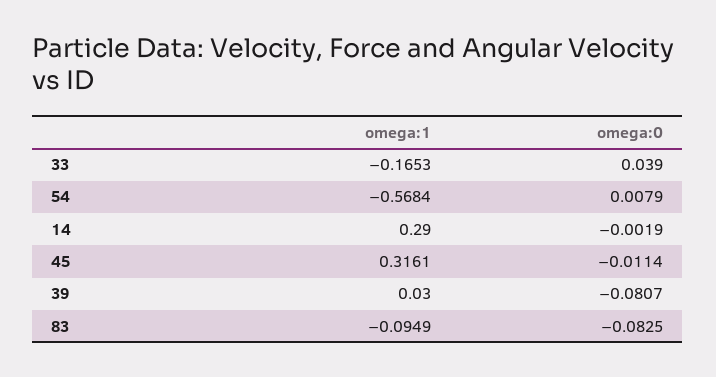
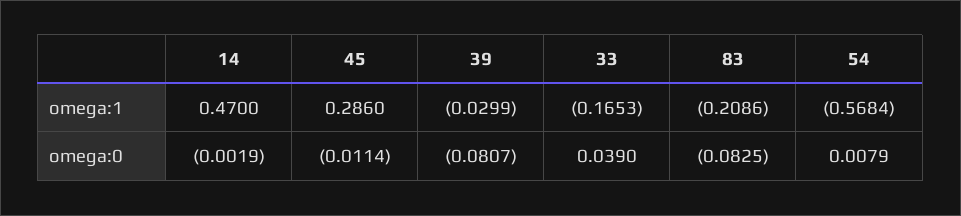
  {
    "omega:1": {
      "33": -0.1653,
      "54": -0.5684,
-     "14": 0.29,
+     "14": 0.47,
-     "45": 0.3161,
+     "45": 0.286,
-     "39": 0.03,
+     "39": -0.0299,
-     "83": -0.0949
+     "83": -0.2086
    },
    "omega:0": {
      "33": 0.039,
      "54": 0.0079,
      "14": -0.0019,
      "45": -0.0114,
      "39": -0.0807,
      "83": -0.0825
    }
  }

